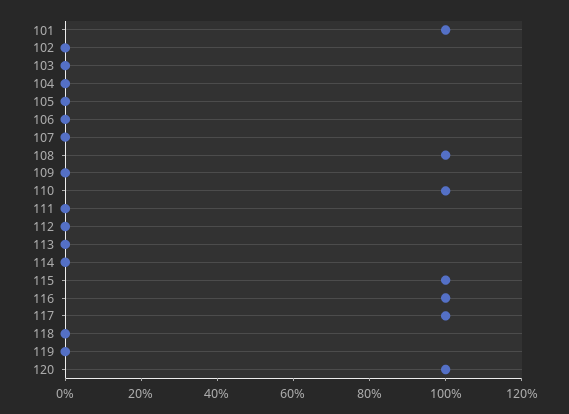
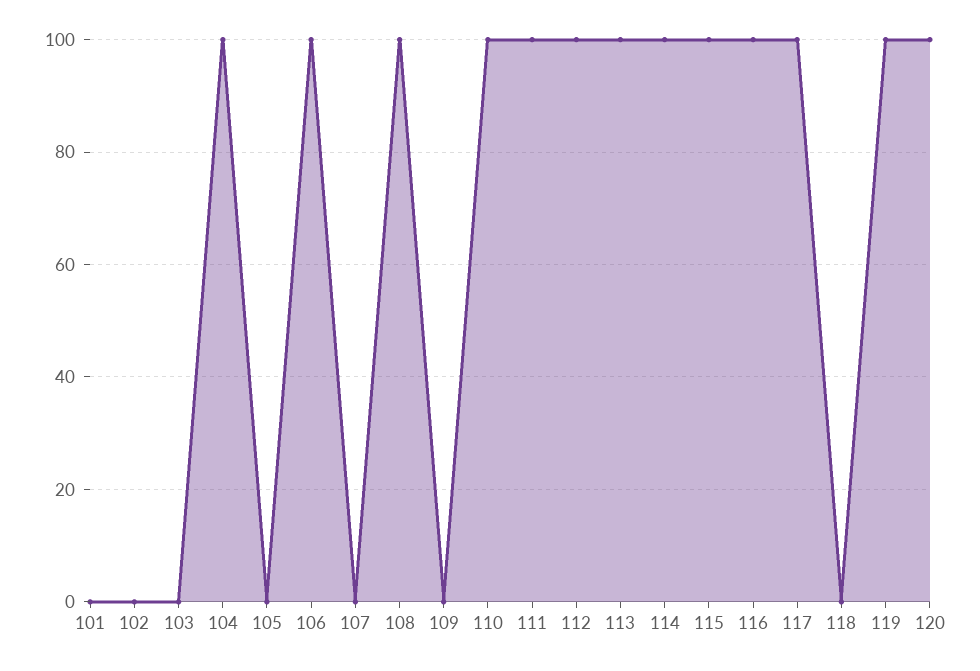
  {
-   "101": 100,
+   "101": 0,
    "102": 0,
    "103": 0,
-   "104": 0,
+   "104": 100,
    "105": 0,
-   "106": 0,
+   "106": 100,
    "107": 0,
    "108": 100,
    "109": 0,
    "110": 100,
-   "111": 0,
+   "111": 100,
-   "112": 0,
+   "112": 100,
-   "113": 0,
+   "113": 100,
-   "114": 0,
+   "114": 100,
    "115": 100,
    "116": 100,
    "117": 100,
    "118": 0,
-   "119": 0,
+   "119": 100,
    "120": 100
  }

